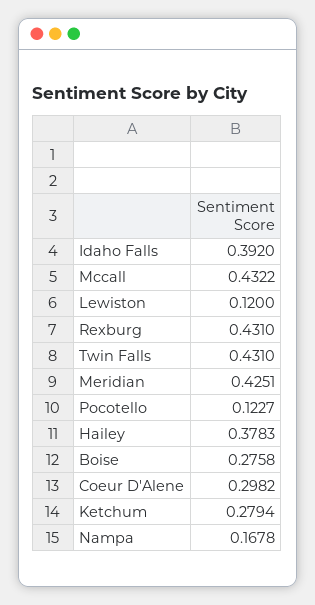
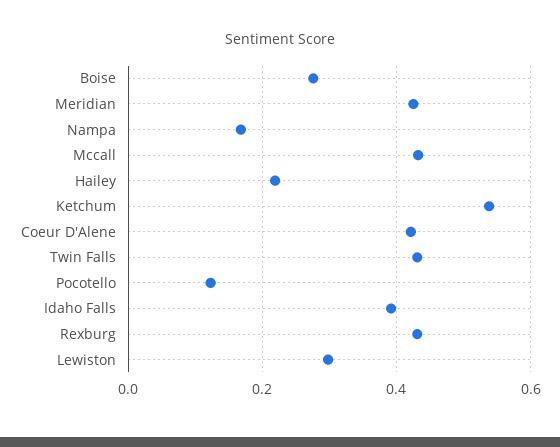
  {
    "Idaho Falls": 0.392,
    "Mccall": 0.4322,
-   "Lewiston": 0.12,
+   "Lewiston": 0.3,
    "Rexburg": 0.431,
    "Twin Falls": 0.431,
    "Meridian": 0.4251,
    "Pocotello": 0.1227,
-   "Hailey": 0.3783,
+   "Hailey": 0.22,
    "Boise": 0.2758,
-   "Coeur D'Alene": 0.2982,
+   "Coeur D'Alene": 0.42,
-   "Ketchum": 0.2794,
+   "Ketchum": 0.54,
    "Nampa": 0.1678
  }

